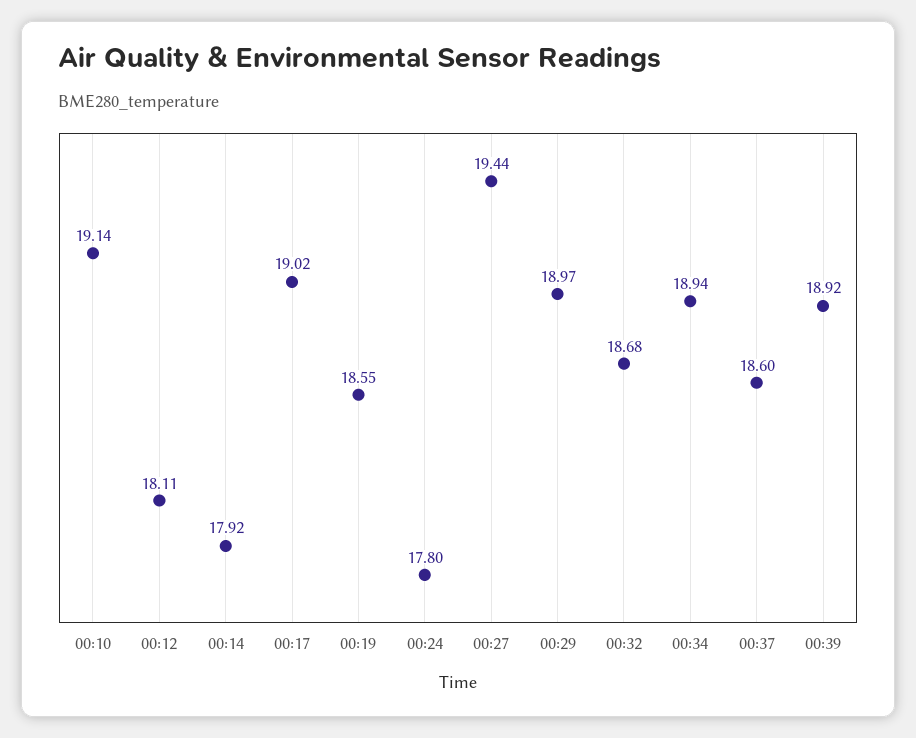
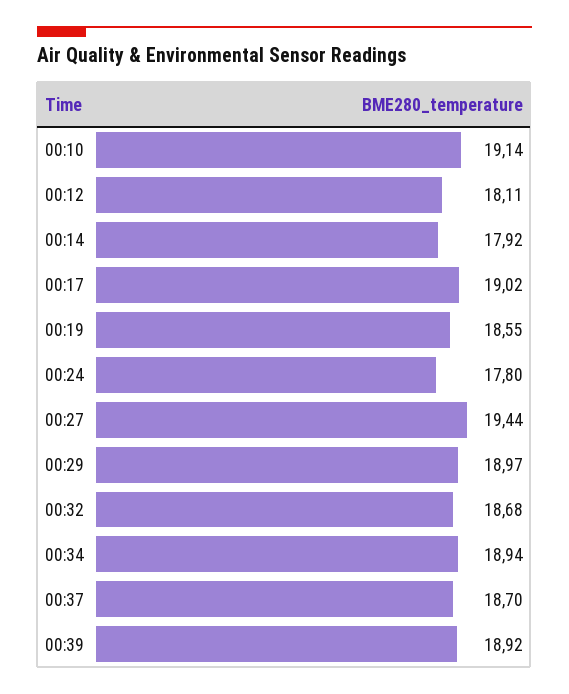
  {
    "00:10": 19.14,
    "00:12": 18.11,
    "00:14": 17.92,
    "00:17": 19.02,
    "00:19": 18.55,
    "00:24": 17.8,
    "00:27": 19.44,
    "00:29": 18.97,
    "00:32": 18.68,
    "00:34": 18.94,
-   "00:37": 18.6,
+   "00:37": 18.7,
    "00:39": 18.92
  }

